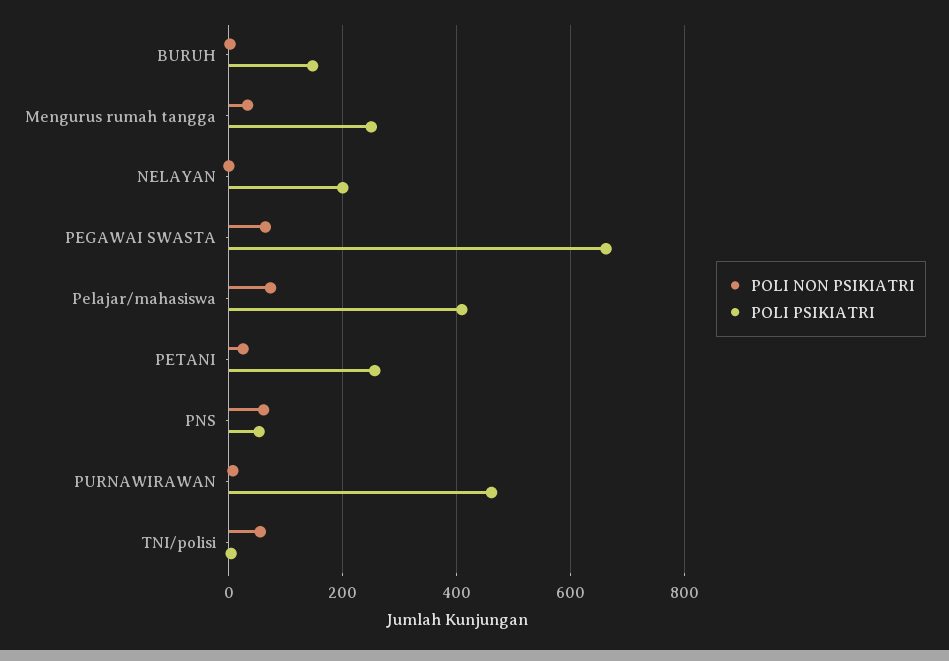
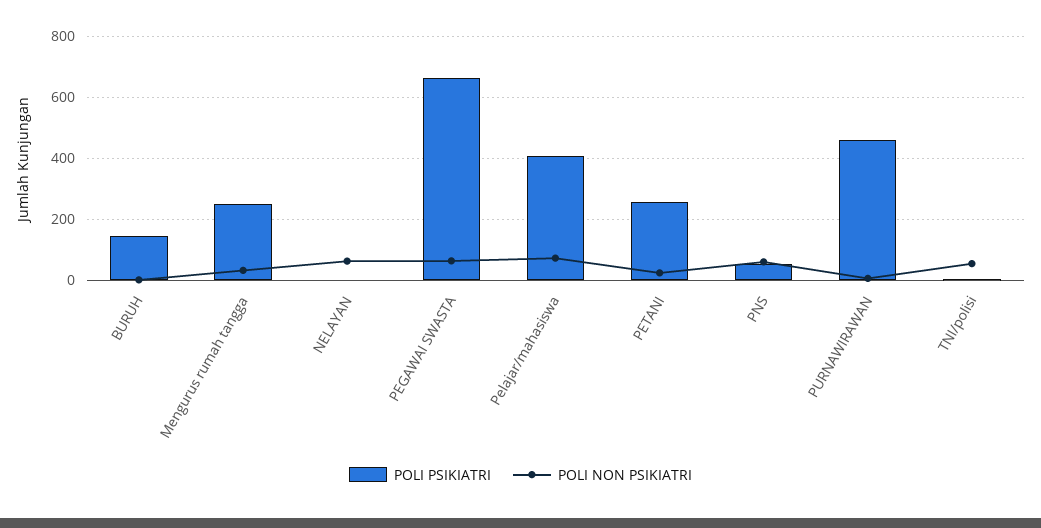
  {
    "POLI NON PSIKIATRI": {
      "BURUH": 0,
      "Mengurus rumah tangga": 40,
-     "NELAYAN": 0,
+     "NELAYAN": 60,
      "PEGAWAI SWASTA": 60,
      "Pelajar/mahasiswa": 80,
      "PETANI": 20,
      "PNS": 60,
      "PURNAWIRAWAN": 0,
      "TNI/polisi": 60
    },
    "POLI PSIKIATRI": {
      "BURUH": 140,
      "Mengurus rumah tangga": 260,
-     "NELAYAN": 200,
+     "NELAYAN": 0,
      "PEGAWAI SWASTA": 660,
      "Pelajar/mahasiswa": 400,
      "PETANI": 260,
      "PNS": 60,
      "PURNAWIRAWAN": 460,
      "TNI/polisi": 0
    }
  }

